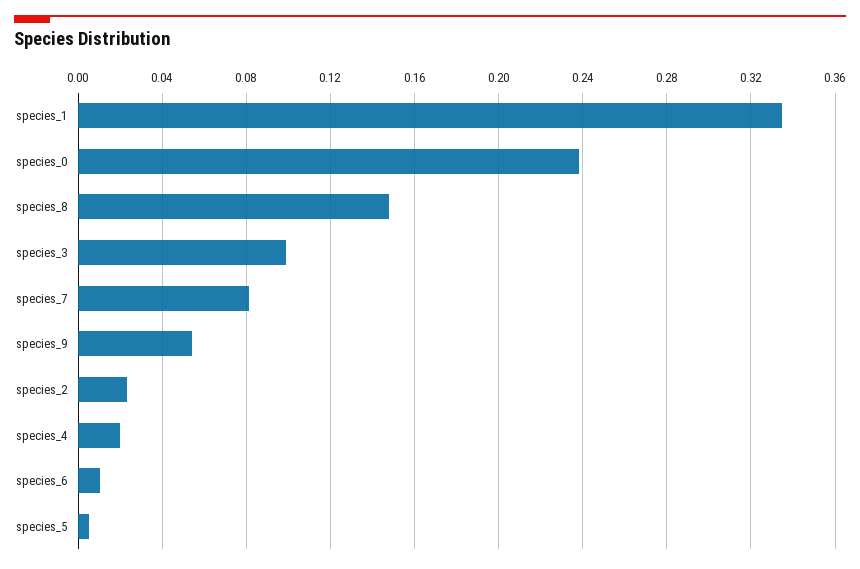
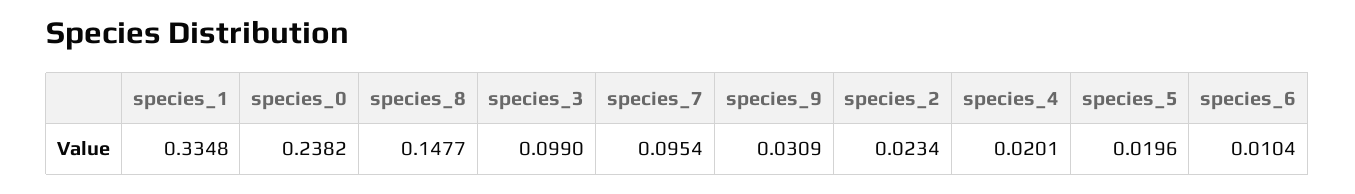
  {
    "species_1": 0.3348,
    "species_0": 0.2382,
    "species_8": 0.1477,
    "species_3": 0.099,
-   "species_7": 0.08,
+   "species_7": 0.0954,
-   "species_9": 0.055,
+   "species_9": 0.0309,
    "species_2": 0.0234,
    "species_4": 0.0201,
    "species_6": 0.0104,
-   "species_5": 0.005
+   "species_5": 0.0196
  }

